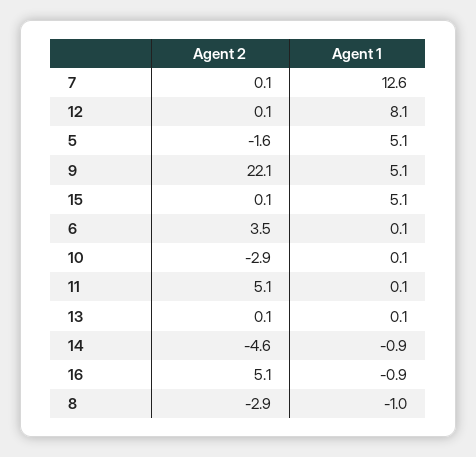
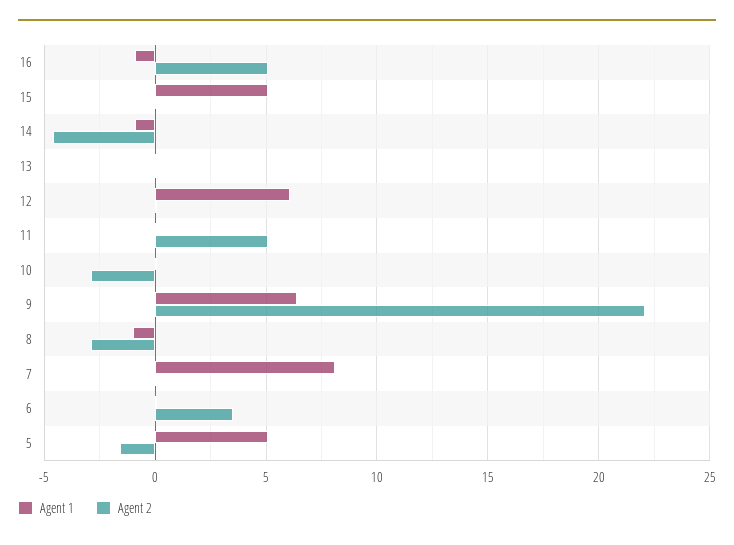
  {
    "Agent 2": {
      "7": 0.1,
      "12": 0.1,
      "5": -1.6,
      "9": 22.1,
      "15": 0.1,
      "6": 3.5,
      "10": -2.9,
      "11": 5.1,
      "13": 0.1,
      "14": -4.6,
      "16": 5.1,
      "8": -2.9
    },
    "Agent 1": {
-     "7": 12.6,
+     "7": 8,
-     "12": 8.1,
+     "12": 6,
      "5": 5.1,
-     "9": 5.1,
+     "9": 6.5,
      "15": 5.1,
      "6": 0.1,
      "10": 0.1,
      "11": 0.1,
      "13": 0.1,
      "14": -0.9,
      "16": -0.9,
      "8": -1
    }
  }

